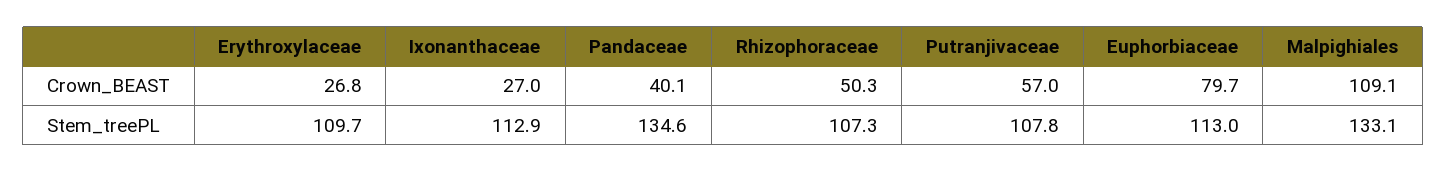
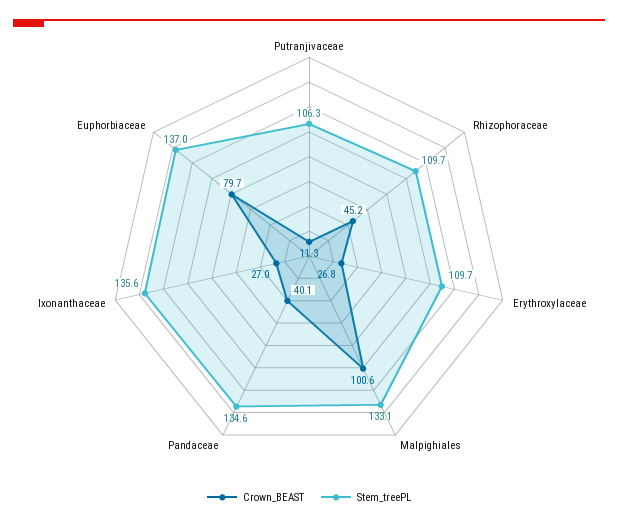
  {
    "Crown_BEAST": {
      "Erythroxylaceae": 26.8,
      "Ixonanthaceae": 27,
      "Pandaceae": 40.1,
-     "Rhizophoraceae": 50.3,
+     "Rhizophoraceae": 45.2,
-     "Putranjivaceae": 57,
+     "Putranjivaceae": 11.3,
      "Euphorbiaceae": 79.7,
-     "Malpighiales": 109.1
+     "Malpighiales": 100.6
    },
    "Stem_treePL": {
      "Erythroxylaceae": 109.7,
-     "Ixonanthaceae": 112.9,
+     "Ixonanthaceae": 135.6,
      "Pandaceae": 134.6,
-     "Rhizophoraceae": 107.3,
+     "Rhizophoraceae": 109.7,
-     "Putranjivaceae": 107.8,
+     "Putranjivaceae": 106.3,
-     "Euphorbiaceae": 113,
+     "Euphorbiaceae": 137,
      "Malpighiales": 133.1
    }
  }

